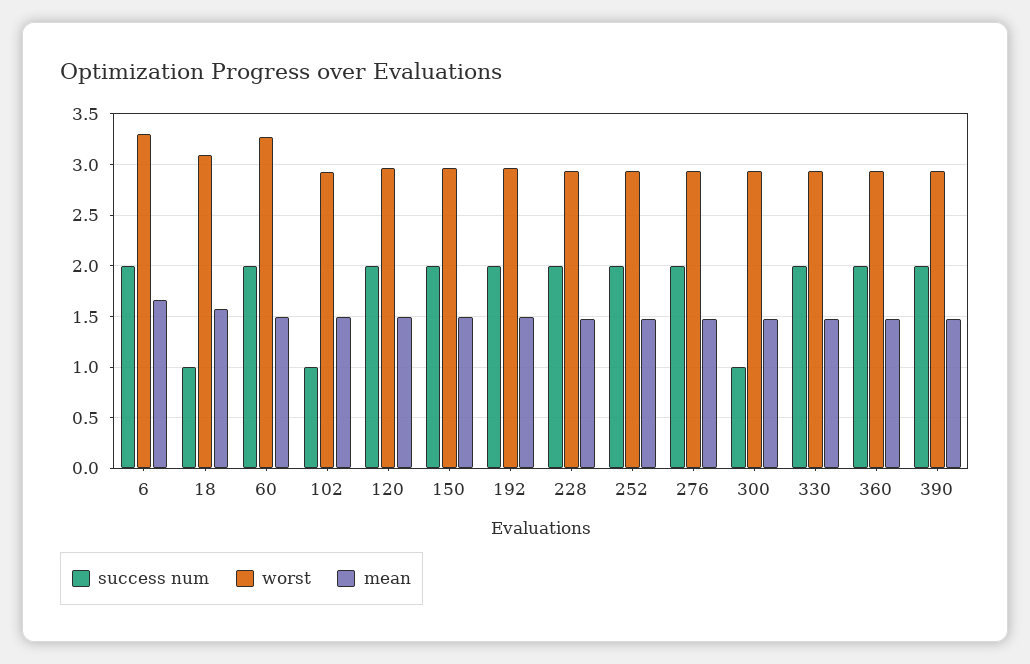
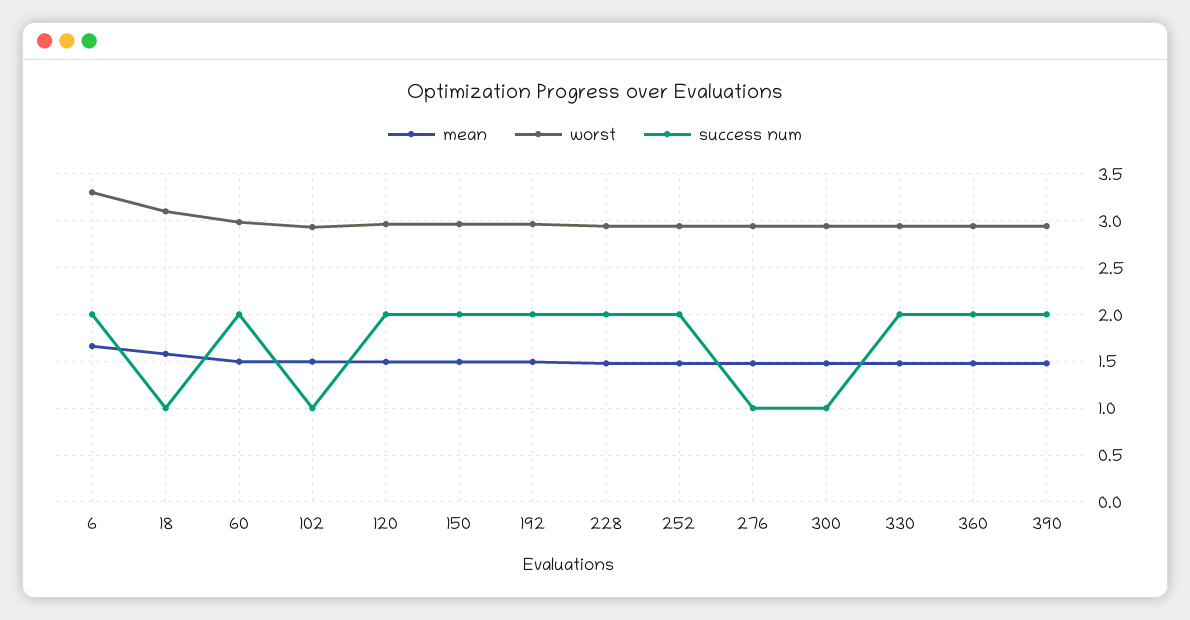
  {
    "success num": {
      "6": 2,
      "18": 1,
      "60": 2,
      "102": 1,
      "120": 2,
      "150": 2,
      "192": 2,
      "228": 2,
      "252": 2,
-     "276": 2,
+     "276": 1,
      "300": 1,
      "330": 2,
      "360": 2,
      "390": 2
    },
    "worst": {
      "6": 3.3,
      "18": 3.1,
-     "60": 3.3,
+     "60": 3,
      "102": 2.9,
      "120": 3,
      "150": 3,
      "192": 3,
      "228": 2.9,
      "252": 2.9,
      "276": 2.9,
      "300": 2.9,
      "330": 2.9,
      "360": 2.9,
      "390": 2.9
    },
    "mean": {
      "6": 1.7,
      "18": 1.6,
      "60": 1.5,
      "102": 1.5,
      "120": 1.5,
      "150": 1.5,
      "192": 1.5,
      "228": 1.5,
      "252": 1.5,
      "276": 1.5,
      "300": 1.5,
      "330": 1.5,
      "360": 1.5,
      "390": 1.5
    }
  }

